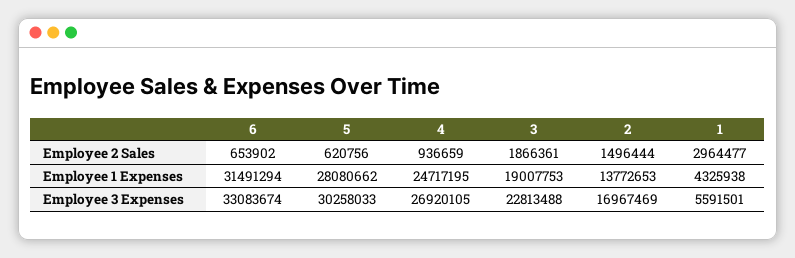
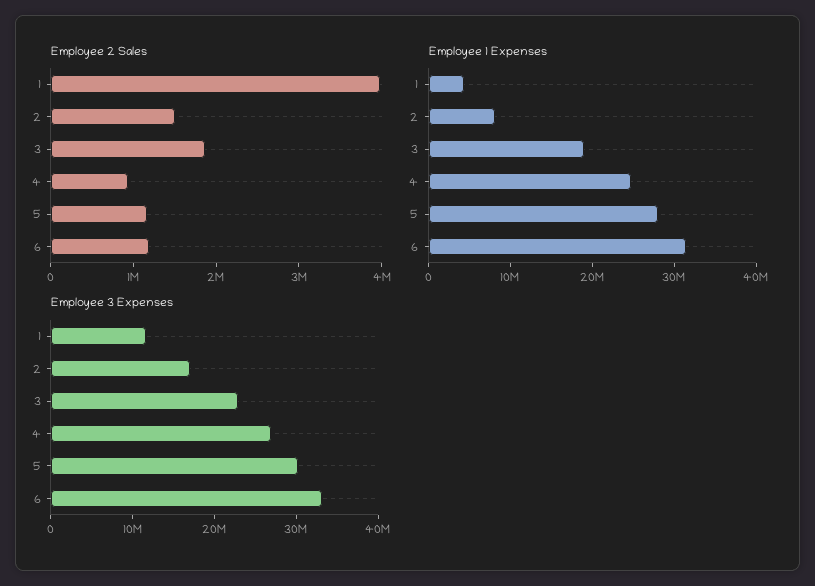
  {
    "Employee 2 Sales": {
-     "6": 653902,
+     "6": 1200000,
-     "5": 620756,
+     "5": 1200000,
      "4": 936659,
      "3": 1866361,
      "2": 1496444,
-     "1": 2964477
+     "1": 4000000
    },
    "Employee 1 Expenses": {
      "6": 31491294,
      "5": 28080662,
      "4": 24717195,
      "3": 19007753,
-     "2": 13772653,
+     "2": 8000000,
      "1": 4325938
    },
    "Employee 3 Expenses": {
      "6": 33083674,
      "5": 30258033,
      "4": 26920105,
      "3": 22813488,
      "2": 16967469,
-     "1": 5591501
+     "1": 12000000
    }
  }

